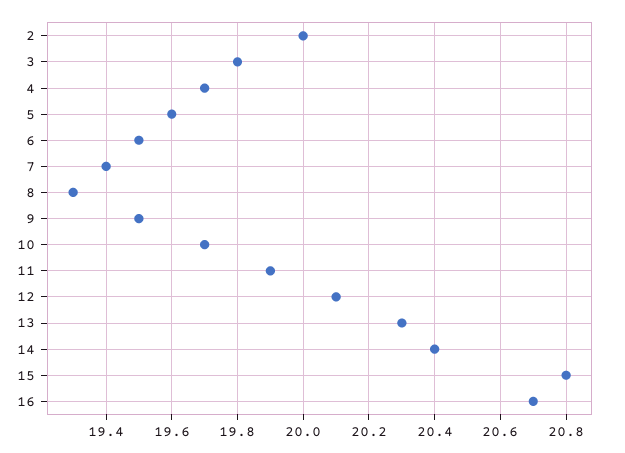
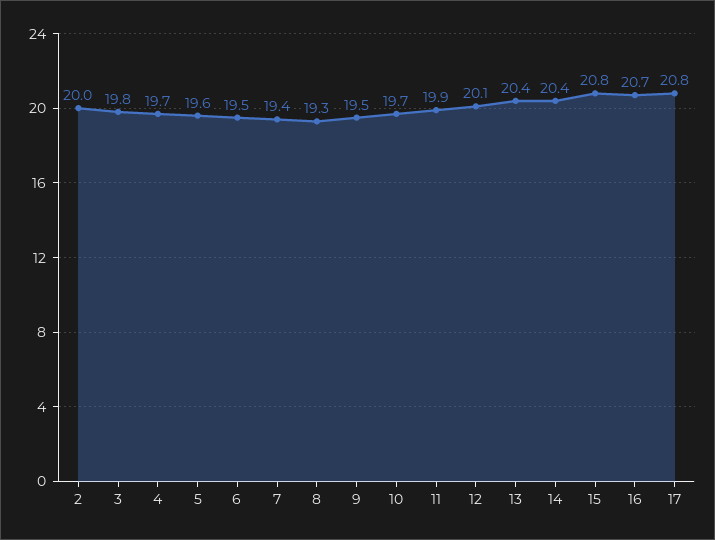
  {
    "2": 20,
    "3": 19.8,
    "4": 19.7,
    "5": 19.6,
    "6": 19.5,
    "7": 19.4,
    "8": 19.3,
    "9": 19.5,
    "10": 19.7,
    "11": 19.9,
    "12": 20.1,
-   "13": 20.3,
+   "13": 20.4,
    "14": 20.4,
    "15": 20.8,
-   "16": 20.7
+   "16": 20.7,
+   "17": 20.8
  }

